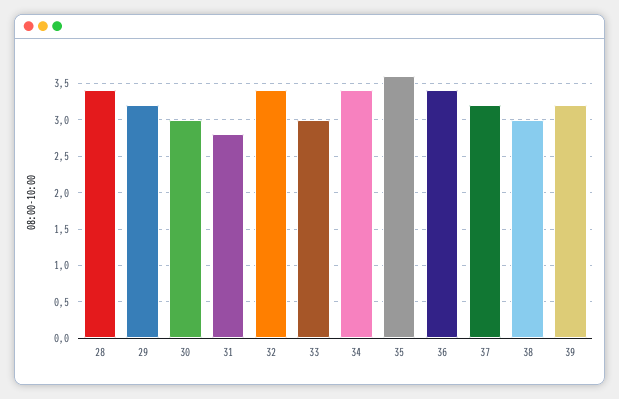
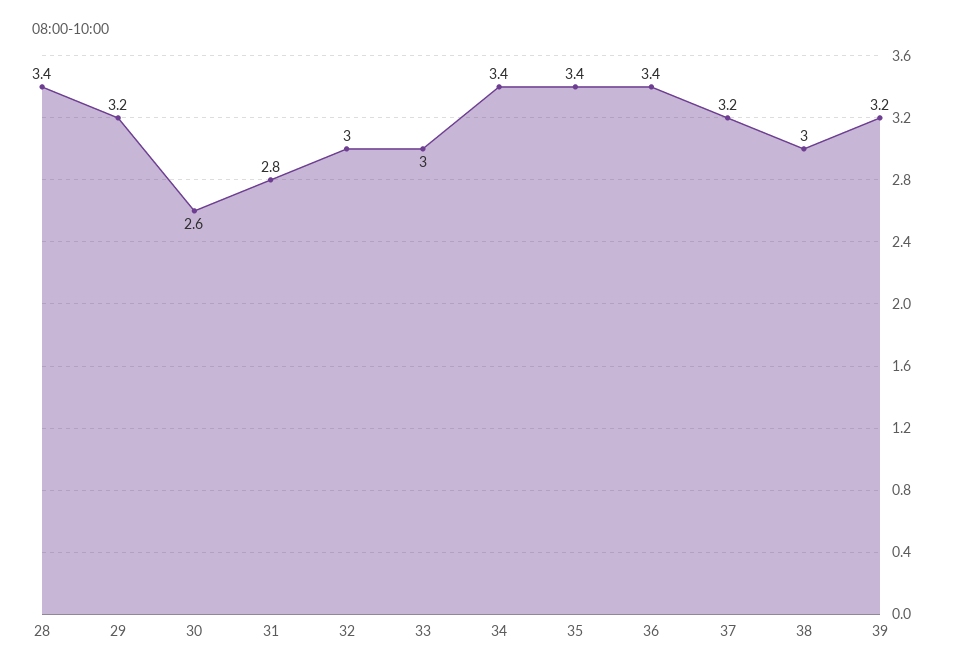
  {
    "28": 3.4,
    "29": 3.2,
-   "30": 3,
+   "30": 2.6,
    "31": 2.8,
-   "32": 3.4,
+   "32": 3,
    "33": 3,
    "34": 3.4,
-   "35": 3.6,
+   "35": 3.4,
    "36": 3.4,
    "37": 3.2,
    "38": 3,
    "39": 3.2
  }

